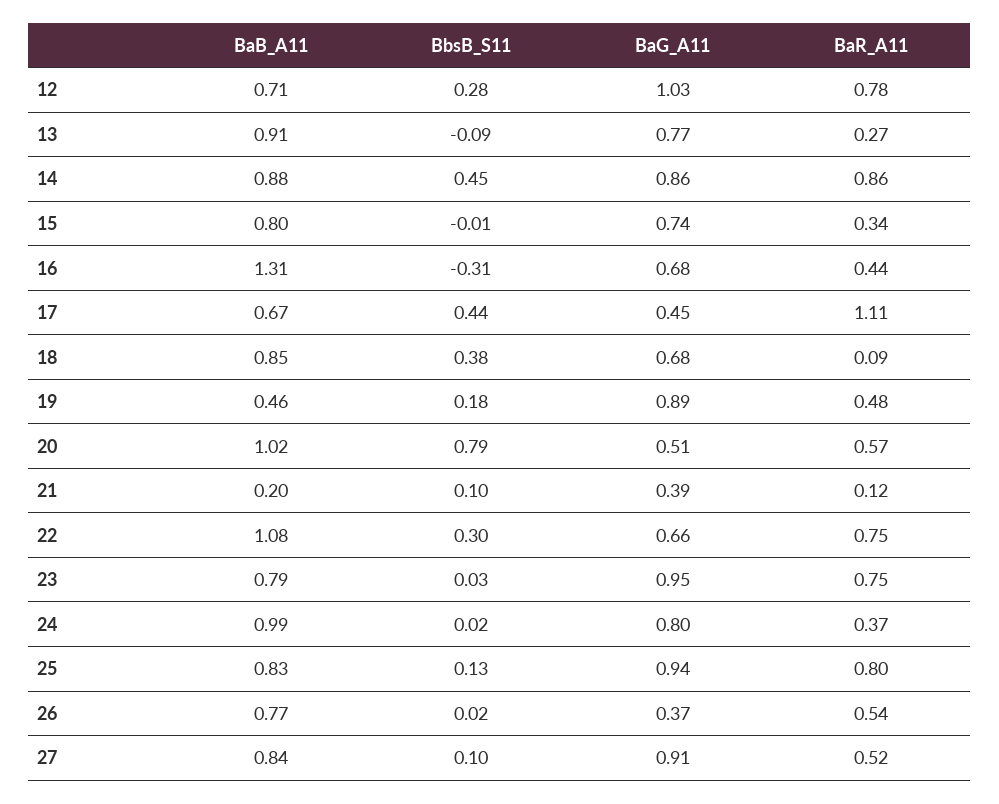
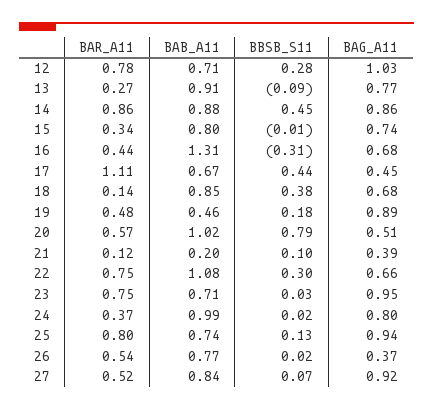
  {
    "BaB_A11": {
      "12": 0.71,
      "13": 0.91,
      "14": 0.88,
      "15": 0.8,
      "16": 1.31,
      "17": 0.67,
      "18": 0.85,
      "19": 0.46,
      "20": 1.02,
      "21": 0.2,
      "22": 1.08,
-     "23": 0.79,
+     "23": 0.71,
      "24": 0.99,
-     "25": 0.83,
+     "25": 0.74,
      "26": 0.77,
      "27": 0.84
    },
    "BbsB_S11": {
      "12": 0.28,
      "13": -0.09,
      "14": 0.45,
      "15": -0.01,
      "16": -0.31,
      "17": 0.44,
      "18": 0.38,
      "19": 0.18,
      "20": 0.79,
      "21": 0.1,
      "22": 0.3,
      "23": 0.03,
      "24": 0.02,
      "25": 0.13,
      "26": 0.02,
-     "27": 0.1
+     "27": 0.07
    },
    "BaG_A11": {
      "12": 1.03,
      "13": 0.77,
      "14": 0.86,
      "15": 0.74,
      "16": 0.68,
      "17": 0.45,
      "18": 0.68,
      "19": 0.89,
      "20": 0.51,
      "21": 0.39,
      "22": 0.66,
      "23": 0.95,
      "24": 0.8,
      "25": 0.94,
      "26": 0.37,
-     "27": 0.91
+     "27": 0.92
    },
    "BaR_A11": {
      "12": 0.78,
      "13": 0.27,
      "14": 0.86,
      "15": 0.34,
      "16": 0.44,
      "17": 1.11,
-     "18": 0.09,
+     "18": 0.14,
      "19": 0.48,
      "20": 0.57,
      "21": 0.12,
      "22": 0.75,
      "23": 0.75,
      "24": 0.37,
      "25": 0.8,
      "26": 0.54,
      "27": 0.52
    }
  }

